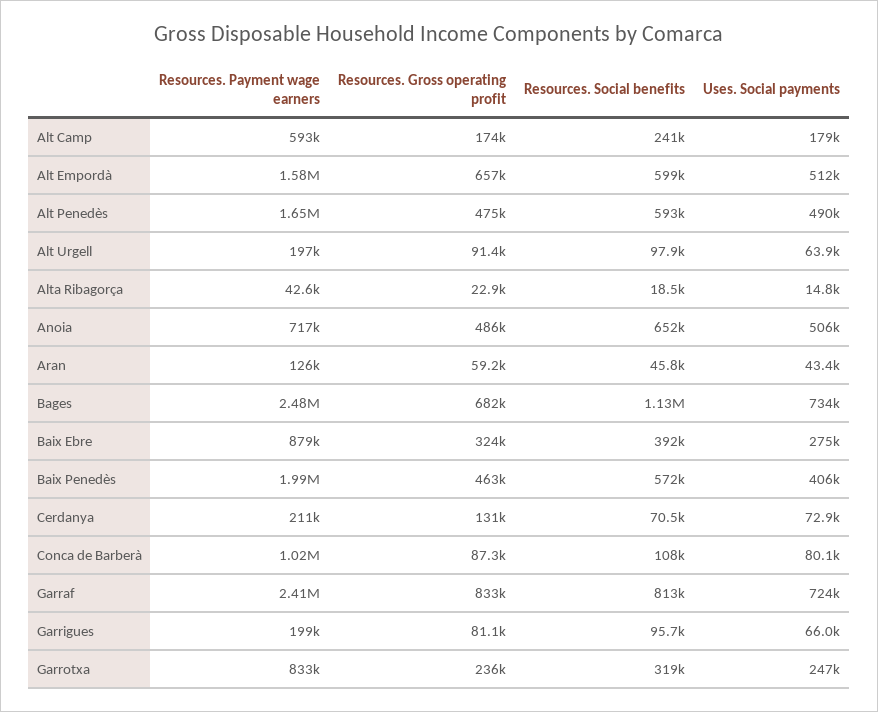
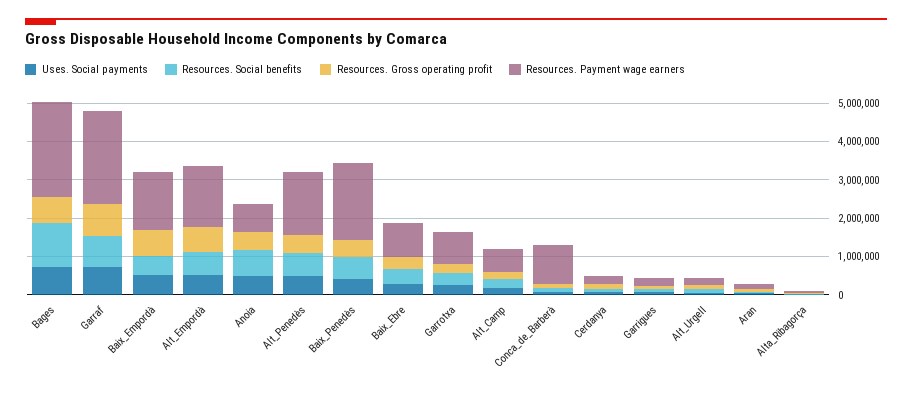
  {
    "Resources. Payment wage earners": {
      "Alt Camp": 593000,
      "Alt Empordà": 1580000,
      "Alt Penedès": 1650000,
      "Alt Urgell": 197000,
      "Alta Ribagorça": 42600,
      "Anoia": 717000,
      "Aran": 126000,
      "Bages": 2480000,
      "Baix Ebre": 879000,
      "Baix Penedès": 1990000,
      "Cerdanya": 211000,
      "Conca de Barberà": 1020000,
      "Garraf": 2410000,
      "Garrigues": 199000,
-     "Garrotxa": 833000
+     "Garrotxa": 833000,
+     "Baix_Empordà": 1500000
    },
    "Resources. Gross operating profit": {
      "Alt Camp": 174000,
      "Alt Empordà": 657000,
      "Alt Penedès": 475000,
      "Alt Urgell": 91400,
      "Alta Ribagorça": 22900,
      "Anoia": 486000,
      "Aran": 59200,
      "Bages": 682000,
      "Baix Ebre": 324000,
      "Baix Penedès": 463000,
      "Cerdanya": 131000,
      "Conca de Barberà": 87300,
      "Garraf": 833000,
      "Garrigues": 81100,
-     "Garrotxa": 236000
+     "Garrotxa": 236000,
+     "Baix_Empordà": 750000
    },
    "Resources. Social benefits": {
      "Alt Camp": 241000,
      "Alt Empordà": 599000,
      "Alt Penedès": 593000,
      "Alt Urgell": 97900,
      "Alta Ribagorça": 18500,
      "Anoia": 652000,
      "Aran": 45800,
      "Bages": 1130000,
      "Baix Ebre": 392000,
      "Baix Penedès": 572000,
      "Cerdanya": 70500,
      "Conca de Barberà": 108000,
      "Garraf": 813000,
      "Garrigues": 95700,
-     "Garrotxa": 319000
+     "Garrotxa": 319000,
+     "Baix_Empordà": 500000
    },
    "Uses. Social payments": {
      "Alt Camp": 179000,
      "Alt Empordà": 512000,
      "Alt Penedès": 490000,
      "Alt Urgell": 63900,
      "Alta Ribagorça": 14800,
      "Anoia": 506000,
      "Aran": 43400,
      "Bages": 734000,
      "Baix Ebre": 275000,
      "Baix Penedès": 406000,
      "Cerdanya": 72900,
      "Conca de Barberà": 80100,
      "Garraf": 724000,
      "Garrigues": 66000,
-     "Garrotxa": 247000
+     "Garrotxa": 247000,
+     "Baix_Empordà": 500000
    }
  }

